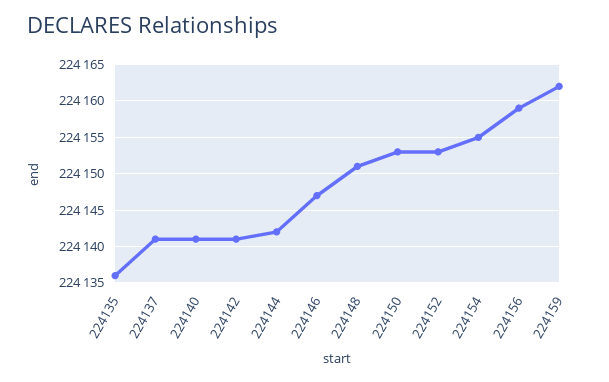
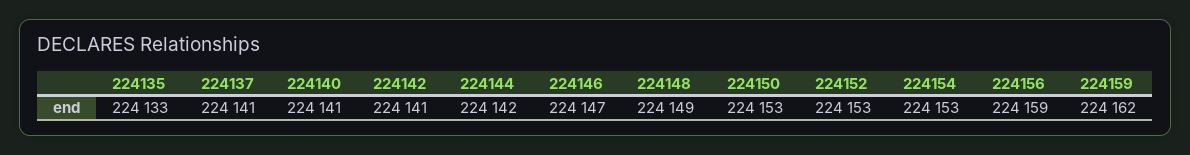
  {
-   "224135": 224136,
+   "224135": 224133,
    "224137": 224141,
    "224140": 224141,
    "224142": 224141,
    "224144": 224142,
    "224146": 224147,
-   "224148": 224151,
+   "224148": 224149,
    "224150": 224153,
    "224152": 224153,
-   "224154": 224155,
+   "224154": 224153,
    "224156": 224159,
    "224159": 224162
  }

